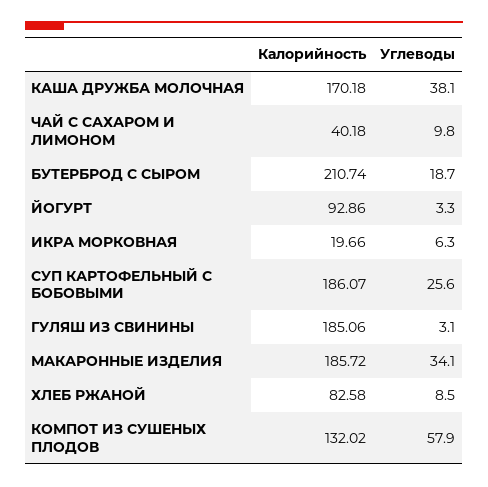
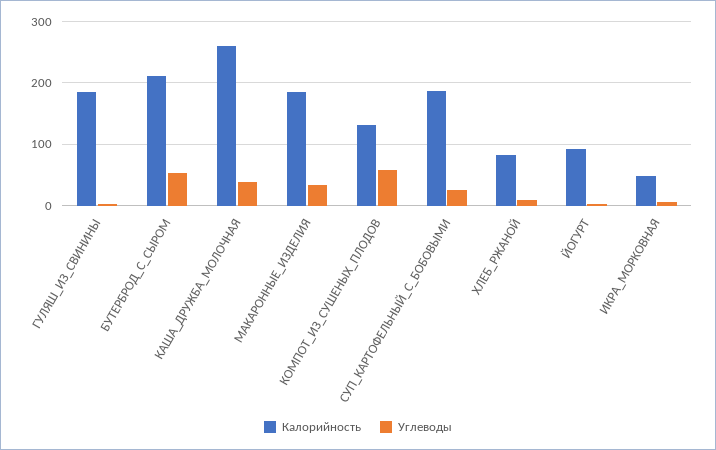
  {
    "Калорийность": {
-     "КАША ДРУЖБА МОЛОЧНАЯ": 170.18,
+     "КАША ДРУЖБА МОЛОЧНАЯ": 260,
-     "ЧАЙ С САХАРОМ И ЛИМОНОМ": 40.18,
      "БУТЕРБРОД С СЫРОМ": 210.74,
      "ЙОГУРТ": 92.86,
-     "ИКРА МОРКОВНАЯ": 19.66,
+     "ИКРА МОРКОВНАЯ": 50,
      "СУП КАРТОФЕЛЬНЫЙ С БОБОВЫМИ": 186.07,
      "ГУЛЯШ ИЗ СВИНИНЫ": 185.06,
      "МАКАРОННЫЕ ИЗДЕЛИЯ": 185.72,
      "ХЛЕБ РЖАНОЙ": 82.58,
      "КОМПОТ ИЗ СУШЕНЫХ ПЛОДОВ": 132.02
    },
    "Углеводы": {
      "КАША ДРУЖБА МОЛОЧНАЯ": 38.1,
-     "ЧАЙ С САХАРОМ И ЛИМОНОМ": 9.8,
-     "БУТЕРБРОД С СЫРОМ": 18.7,
+     "БУТЕРБРОД С СЫРОМ": 50,
      "ЙОГУРТ": 3.3,
      "ИКРА МОРКОВНАЯ": 6.3,
      "СУП КАРТОФЕЛЬНЫЙ С БОБОВЫМИ": 25.6,
      "ГУЛЯШ ИЗ СВИНИНЫ": 3.1,
      "МАКАРОННЫЕ ИЗДЕЛИЯ": 34.1,
      "ХЛЕБ РЖАНОЙ": 8.5,
      "КОМПОТ ИЗ СУШЕНЫХ ПЛОДОВ": 57.9
    }
  }

